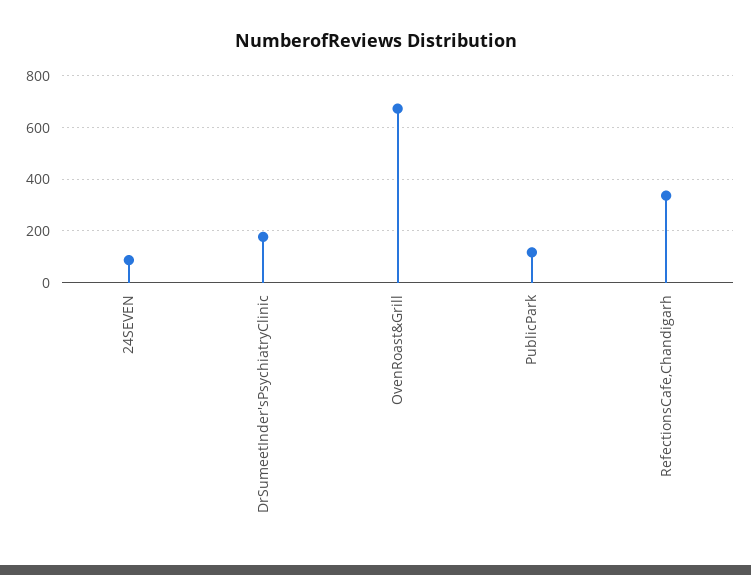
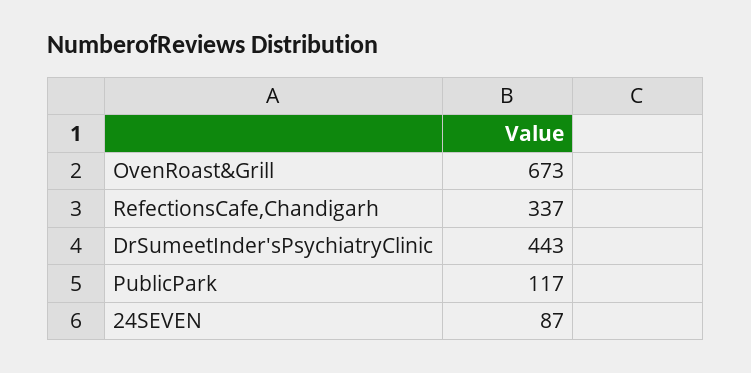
  {
    "24SEVEN": 87,
-   "DrSumeetInder'sPsychiatryClinic": 175,
+   "DrSumeetInder'sPsychiatryClinic": 443,
    "OvenRoast&Grill": 673,
    "PublicPark": 117,
    "RefectionsCafe,Chandigarh": 337
  }

